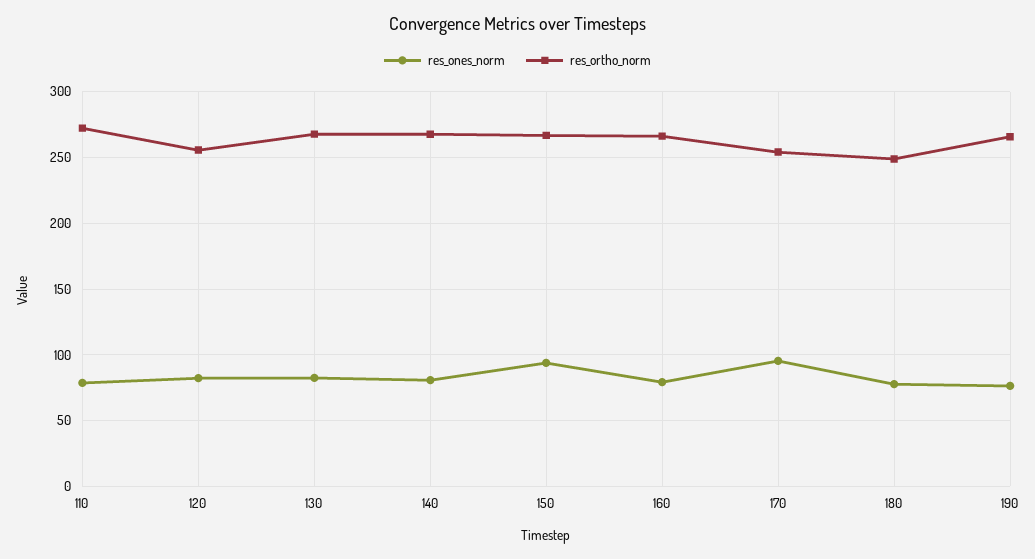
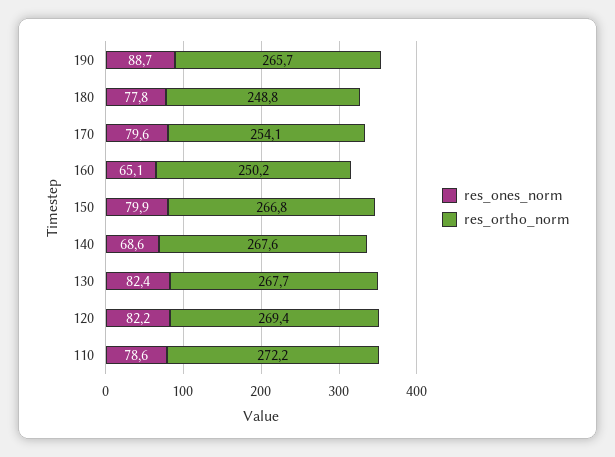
  {
    "res_ones_norm": {
      "110": 78.6,
      "120": 82.2,
      "130": 82.4,
-     "140": 80,
+     "140": 68.6,
-     "150": 95,
+     "150": 79.9,
-     "160": 80,
+     "160": 65.1,
-     "170": 95,
+     "170": 79.6,
      "180": 77.8,
-     "190": 75
+     "190": 88.7
    },
    "res_ortho_norm": {
      "110": 272.2,
-     "120": 255,
+     "120": 269.4,
      "130": 267.7,
      "140": 267.6,
      "150": 266.8,
-     "160": 265,
+     "160": 250.2,
      "170": 254.1,
      "180": 248.8,
      "190": 265.7
    }
  }

